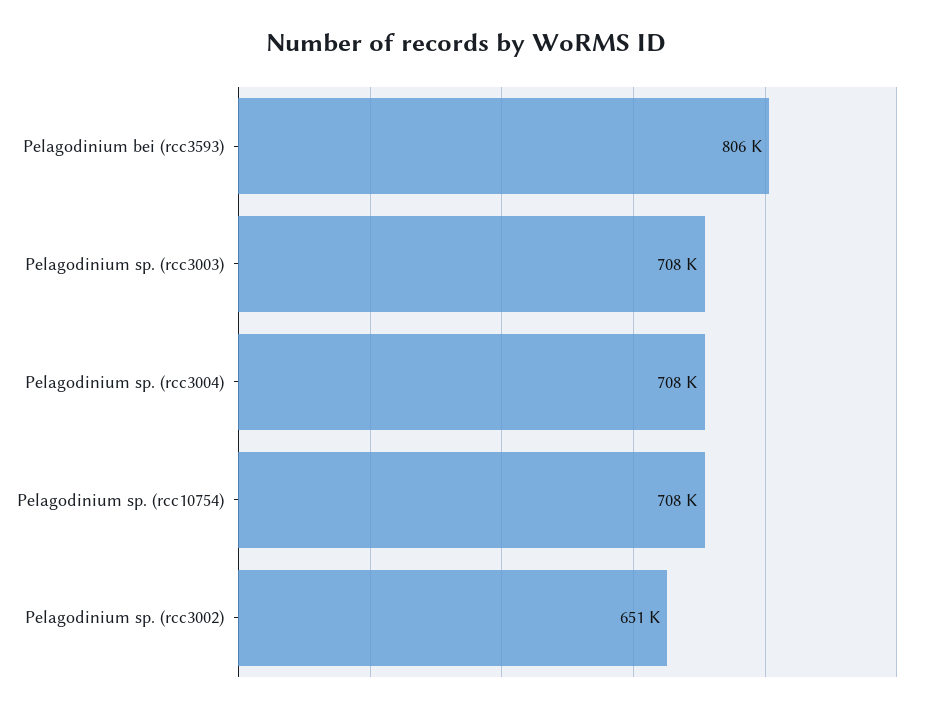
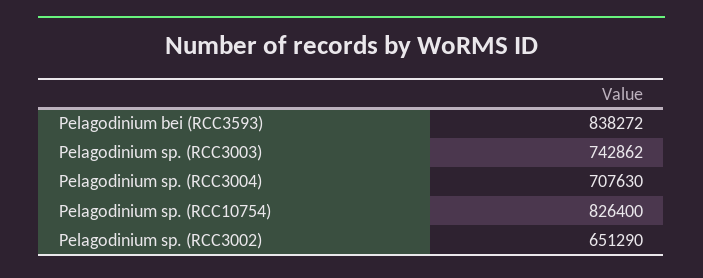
  {
-   "Pelagodinium bei (rcc3593)": 806000,
+   "Pelagodinium bei (rcc3593)": 838272,
-   "Pelagodinium sp. (rcc3003)": 708000,
+   "Pelagodinium sp. (rcc3003)": 742862,
    "Pelagodinium sp. (rcc3004)": 707630,
-   "Pelagodinium sp. (rcc10754)": 708000,
+   "Pelagodinium sp. (rcc10754)": 826400,
    "Pelagodinium sp. (rcc3002)": 651290
  }

